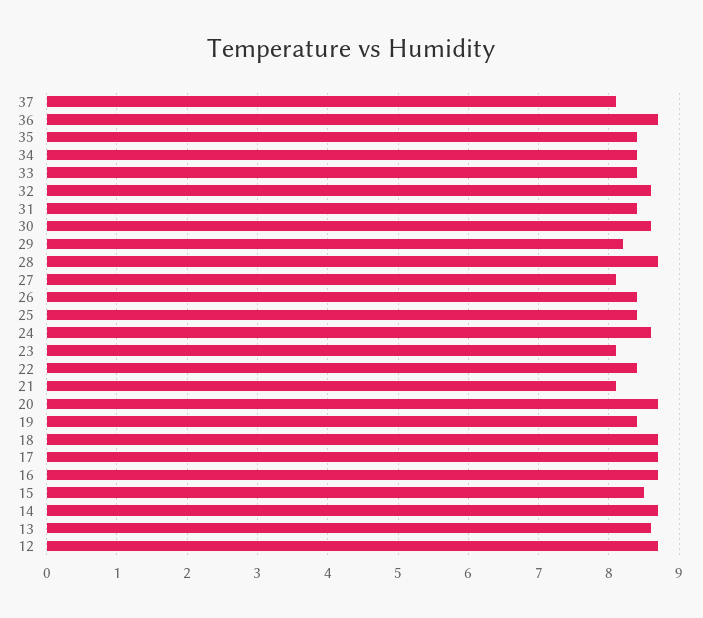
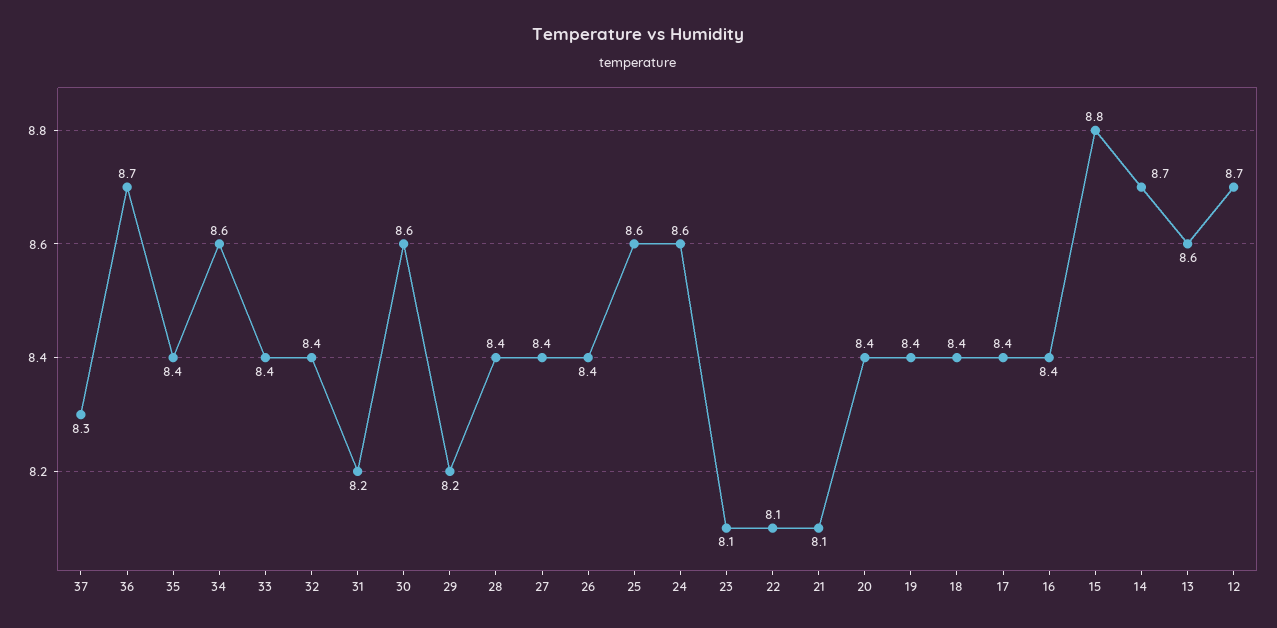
  {
-   "37": 8.1,
+   "37": 8.3,
    "36": 8.7,
    "35": 8.4,
-   "34": 8.4,
+   "34": 8.6,
    "33": 8.4,
-   "32": 8.6,
+   "32": 8.4,
-   "31": 8.4,
+   "31": 8.2,
    "30": 8.6,
    "29": 8.2,
-   "28": 8.7,
+   "28": 8.4,
-   "27": 8.1,
+   "27": 8.4,
    "26": 8.4,
-   "25": 8.4,
+   "25": 8.6,
    "24": 8.6,
    "23": 8.1,
-   "22": 8.4,
+   "22": 8.1,
    "21": 8.1,
-   "20": 8.7,
+   "20": 8.4,
    "19": 8.4,
-   "18": 8.7,
+   "18": 8.4,
-   "17": 8.7,
+   "17": 8.4,
-   "16": 8.7,
+   "16": 8.4,
-   "15": 8.5,
+   "15": 8.8,
    "14": 8.7,
    "13": 8.6,
    "12": 8.7
  }

